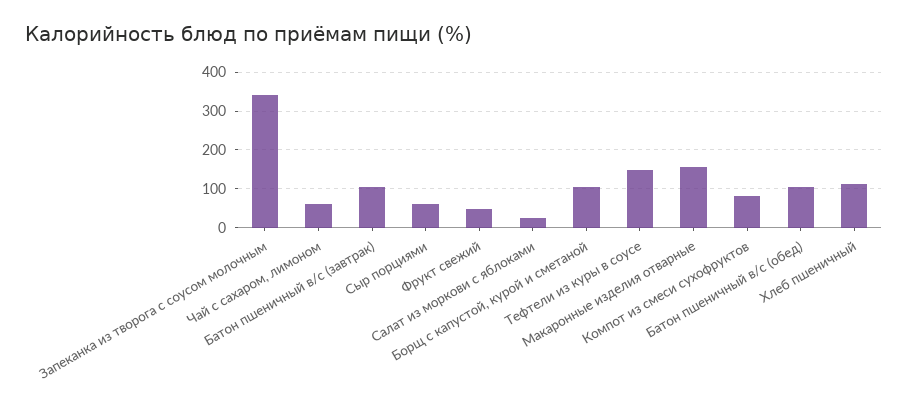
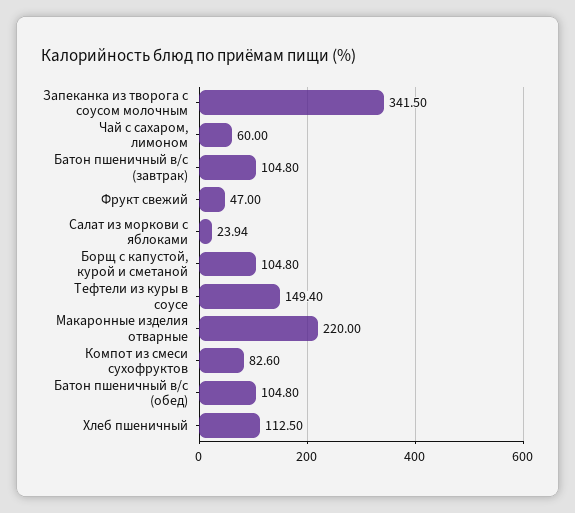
  {
    "Запеканка из творога с соусом молочным": 341.5,
    "Чай с сахаром, лимоном": 60,
    "Батон пшеничный в/с (завтрак)": 104.8,
-   "Сыр порциями": 60,
    "Фрукт свежий": 47,
    "Салат из моркови с яблоками": 23.94,
    "Борщ с капустой, курой и сметаной": 104.8,
    "Тефтели из куры в соусе": 149.4,
-   "Макаронные изделия отварные": 160,
+   "Макаронные изделия отварные": 220,
    "Компот из смеси сухофруктов": 82.6,
    "Батон пшеничный в/с (обед)": 104.8,
    "Хлеб пшеничный": 112.5
  }

